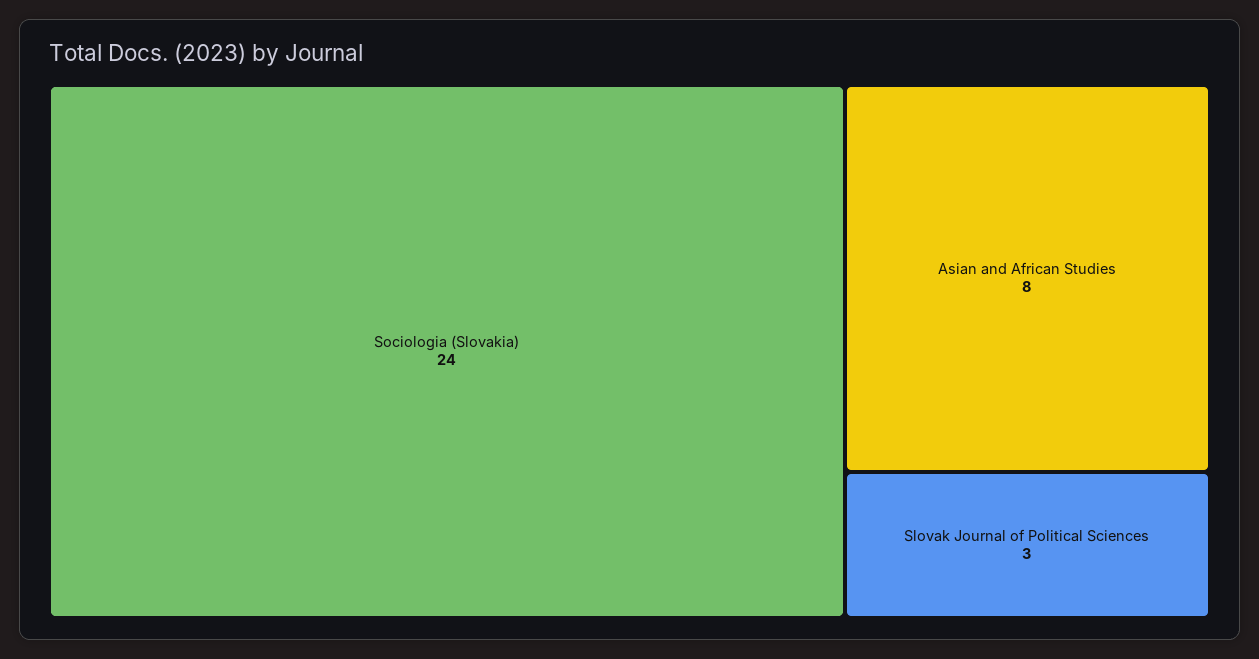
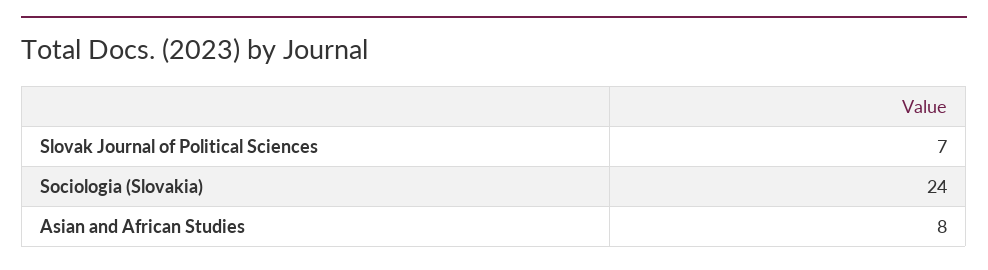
  {
    "Sociologia (Slovakia)": 24,
    "Asian and African Studies": 8,
-   "Slovak Journal of Political Sciences": 3
+   "Slovak Journal of Political Sciences": 7
  }

